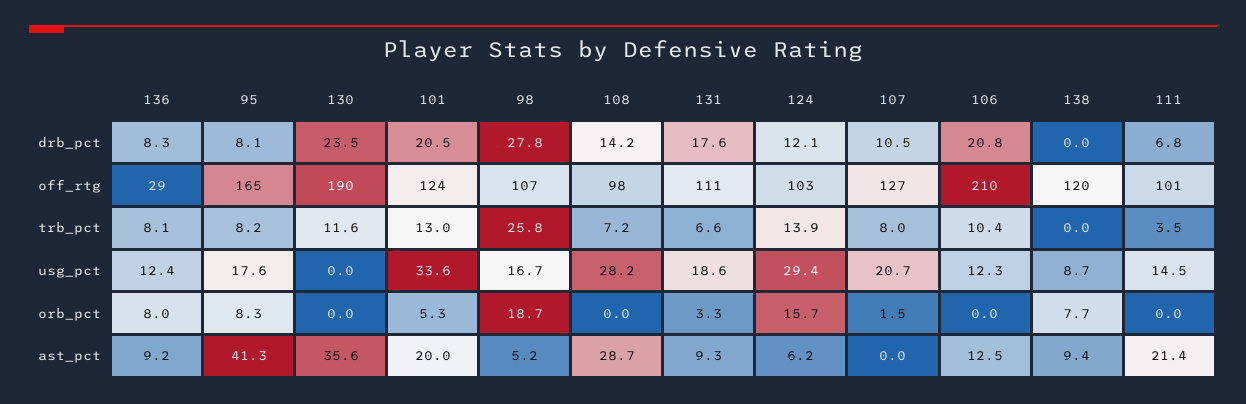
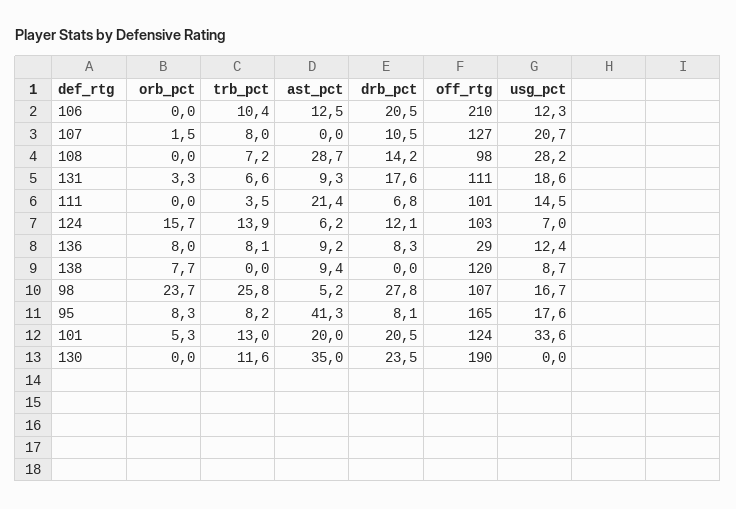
  {
    "136": {
      "drb_pct": 8.3,
      "off_rtg": 29,
      "trb_pct": 8.1,
      "usg_pct": 12.4,
      "orb_pct": 8,
      "ast_pct": 9.2
    },
    "95": {
      "drb_pct": 8.1,
      "off_rtg": 165,
      "trb_pct": 8.2,
      "usg_pct": 17.6,
      "orb_pct": 8.3,
      "ast_pct": 41.3
    },
    "130": {
      "drb_pct": 23.5,
      "off_rtg": 190,
      "trb_pct": 11.6,
      "usg_pct": 0,
      "orb_pct": 0,
-     "ast_pct": 35.6
+     "ast_pct": 35
    },
    "101": {
      "drb_pct": 20.5,
      "off_rtg": 124,
      "trb_pct": 13,
      "usg_pct": 33.6,
      "orb_pct": 5.3,
      "ast_pct": 20
    },
    "98": {
      "drb_pct": 27.8,
      "off_rtg": 107,
      "trb_pct": 25.8,
      "usg_pct": 16.7,
-     "orb_pct": 18.7,
+     "orb_pct": 23.7,
      "ast_pct": 5.2
    },
    "108": {
      "drb_pct": 14.2,
      "off_rtg": 98,
      "trb_pct": 7.2,
      "usg_pct": 28.2,
      "orb_pct": 0,
      "ast_pct": 28.7
    },
    "131": {
      "drb_pct": 17.6,
      "off_rtg": 111,
      "trb_pct": 6.6,
      "usg_pct": 18.6,
      "orb_pct": 3.3,
      "ast_pct": 9.3
    },
    "124": {
      "drb_pct": 12.1,
      "off_rtg": 103,
      "trb_pct": 13.9,
-     "usg_pct": 29.4,
+     "usg_pct": 7,
      "orb_pct": 15.7,
      "ast_pct": 6.2
    },
    "107": {
      "drb_pct": 10.5,
      "off_rtg": 127,
      "trb_pct": 8,
      "usg_pct": 20.7,
      "orb_pct": 1.5,
      "ast_pct": 0
    },
    "106": {
-     "drb_pct": 20.8,
+     "drb_pct": 20.5,
      "off_rtg": 210,
      "trb_pct": 10.4,
      "usg_pct": 12.3,
      "orb_pct": 0,
      "ast_pct": 12.5
    },
    "138": {
      "drb_pct": 0,
      "off_rtg": 120,
      "trb_pct": 0,
      "usg_pct": 8.7,
      "orb_pct": 7.7,
      "ast_pct": 9.4
    },
    "111": {
      "drb_pct": 6.8,
      "off_rtg": 101,
      "trb_pct": 3.5,
      "usg_pct": 14.5,
      "orb_pct": 0,
      "ast_pct": 21.4
    }
  }

